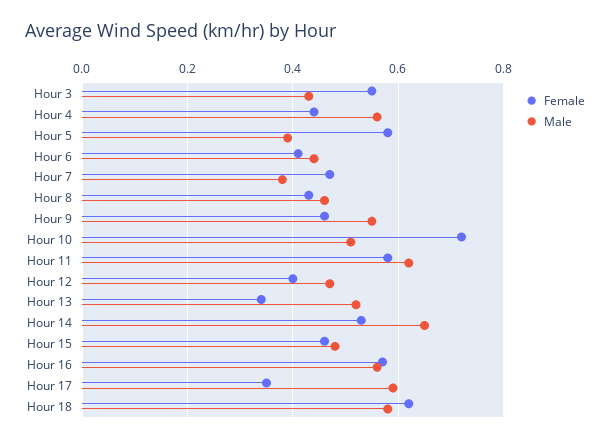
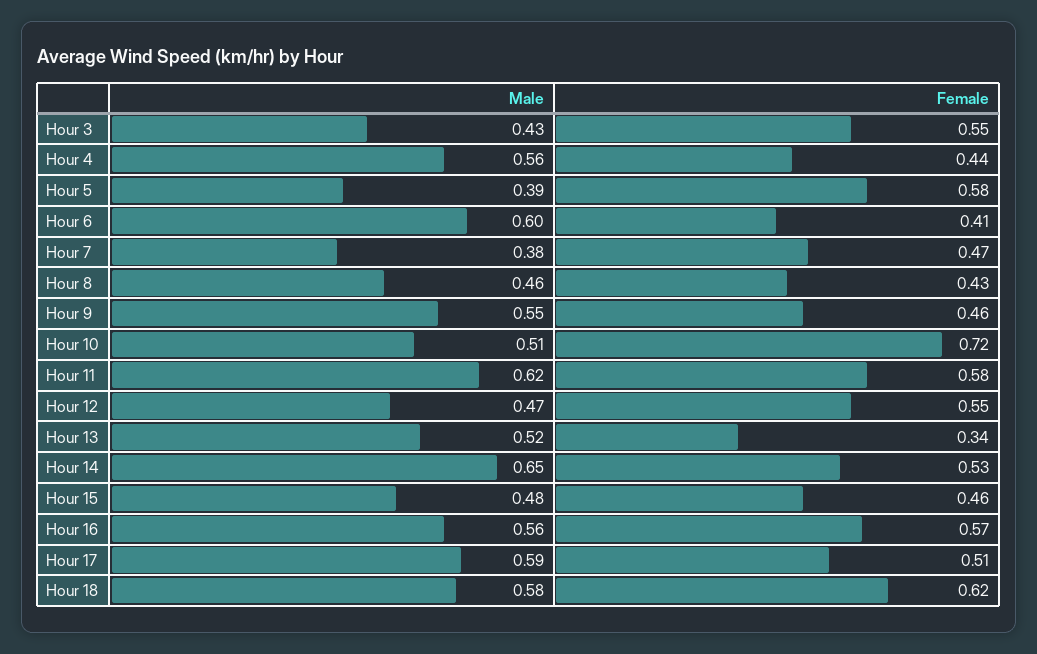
  {
    "Female": {
      "Hour 3": 0.55,
      "Hour 4": 0.44,
      "Hour 5": 0.58,
      "Hour 6": 0.41,
      "Hour 7": 0.47,
      "Hour 8": 0.43,
      "Hour 9": 0.46,
      "Hour 10": 0.72,
      "Hour 11": 0.58,
-     "Hour 12": 0.4,
+     "Hour 12": 0.55,
      "Hour 13": 0.34,
      "Hour 14": 0.53,
      "Hour 15": 0.46,
      "Hour 16": 0.57,
-     "Hour 17": 0.35,
+     "Hour 17": 0.51,
      "Hour 18": 0.62
    },
    "Male": {
      "Hour 3": 0.43,
      "Hour 4": 0.56,
      "Hour 5": 0.39,
-     "Hour 6": 0.45,
+     "Hour 6": 0.6,
      "Hour 7": 0.38,
      "Hour 8": 0.46,
      "Hour 9": 0.55,
      "Hour 10": 0.51,
      "Hour 11": 0.62,
      "Hour 12": 0.47,
      "Hour 13": 0.52,
      "Hour 14": 0.65,
      "Hour 15": 0.48,
      "Hour 16": 0.56,
      "Hour 17": 0.59,
      "Hour 18": 0.58
    }
  }

